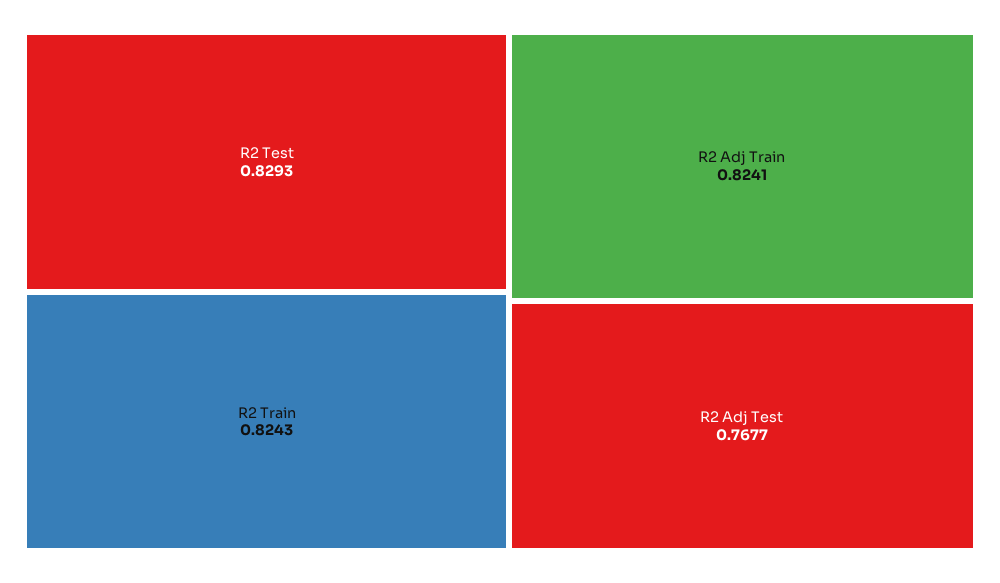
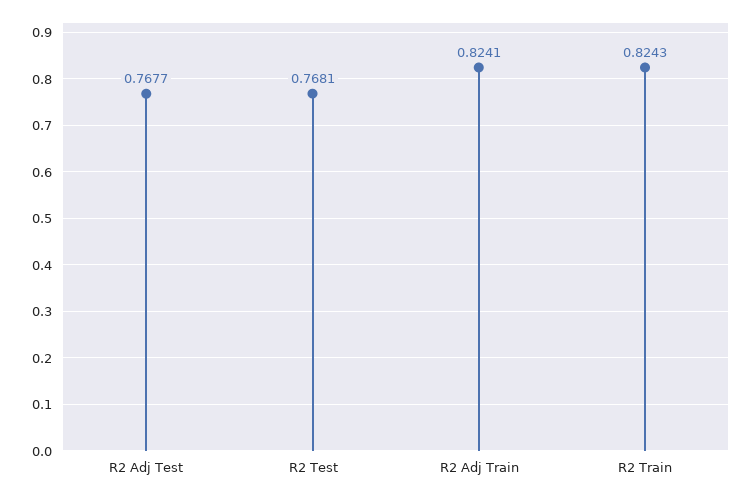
  {
-   "R2 Test": 0.8293,
+   "R2 Test": 0.7681,
    "R2 Train": 0.8243,
    "R2 Adj Train": 0.8241,
    "R2 Adj Test": 0.7677
  }

